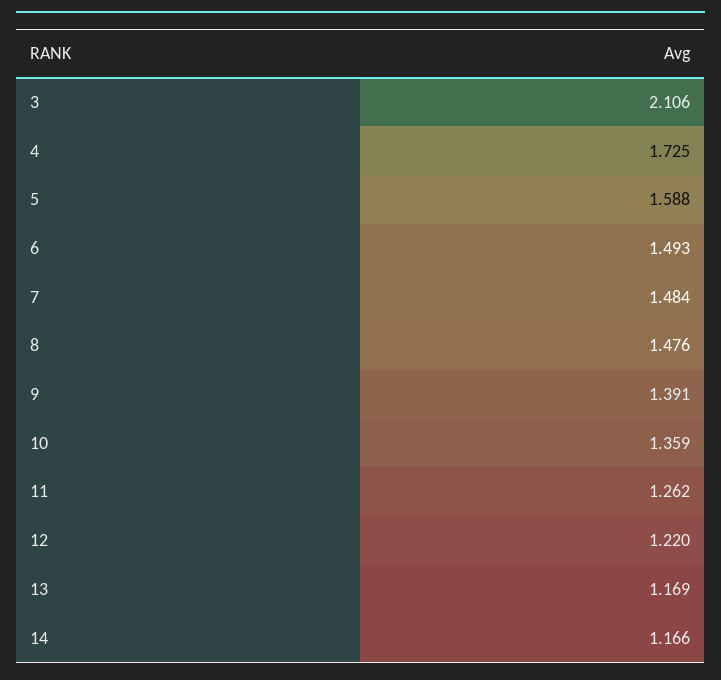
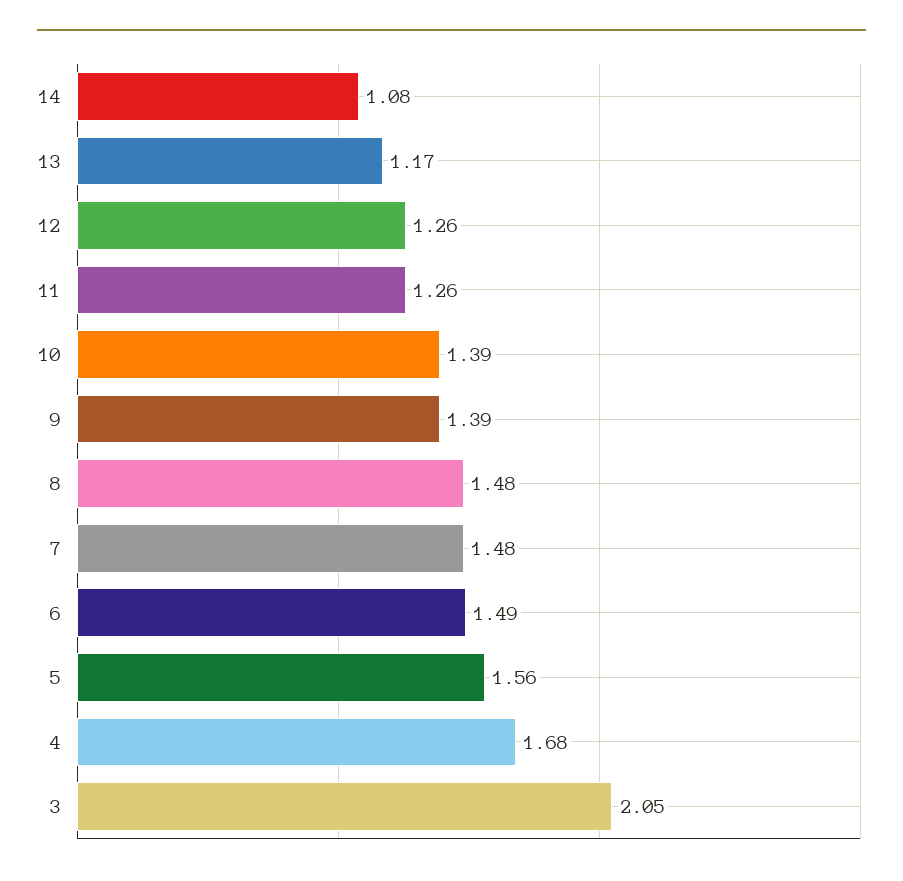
  {
-   "3": 2.106,
+   "3": 2.05,
-   "4": 1.725,
+   "4": 1.68,
-   "5": 1.588,
+   "5": 1.56,
    "6": 1.493,
    "7": 1.484,
    "8": 1.476,
    "9": 1.391,
-   "10": 1.359,
+   "10": 1.39,
    "11": 1.262,
-   "12": 1.22,
+   "12": 1.26,
    "13": 1.169,
-   "14": 1.166
+   "14": 1.08
  }

